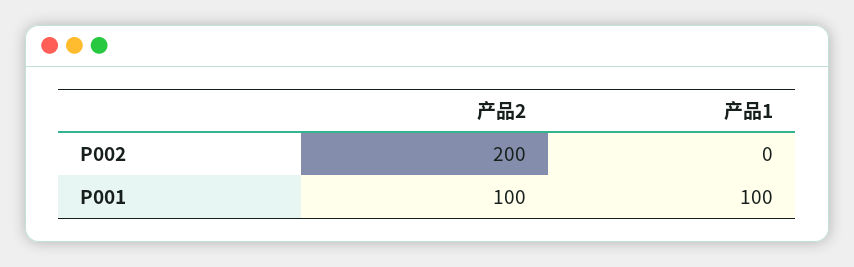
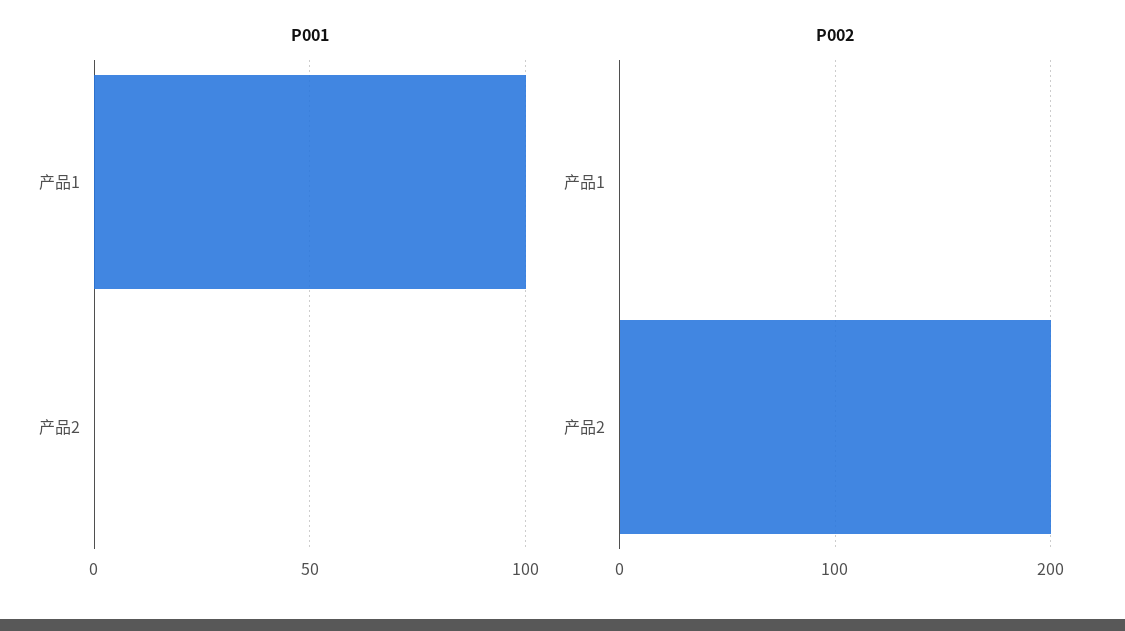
  {
    "P002": {
      "产品2": 200,
      "产品1": 0
    },
    "P001": {
-     "产品2": 100,
+     "产品2": 0,
      "产品1": 100
    }
  }

